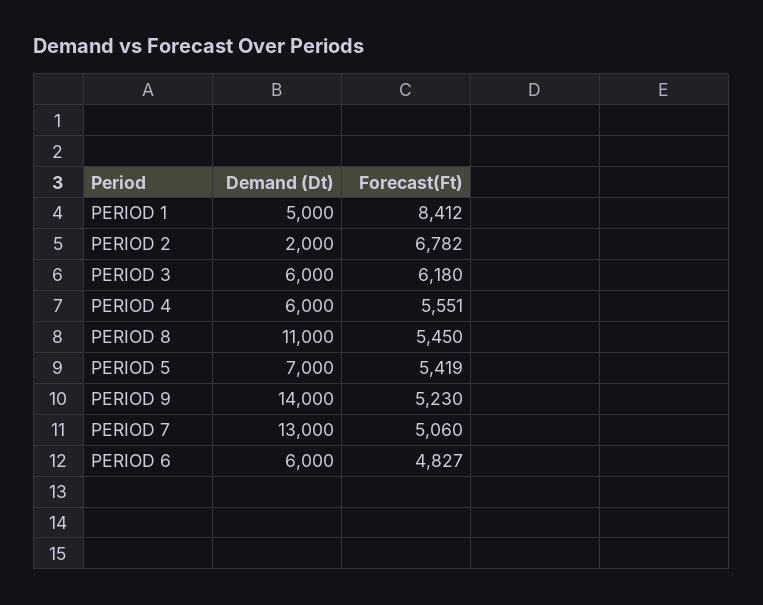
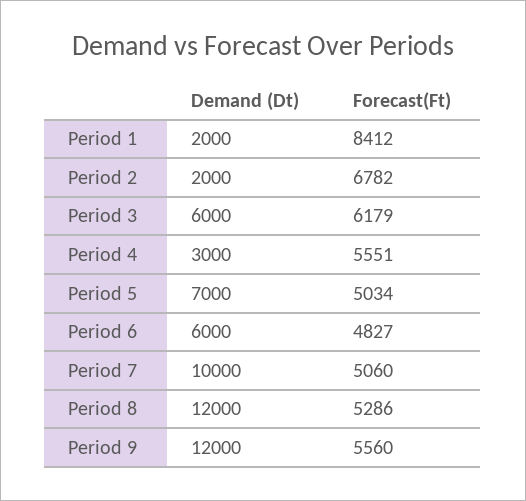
  {
    "Demand (Dt)": {
-     "PERIOD 1": 5000,
+     "PERIOD 1": 2000,
      "PERIOD 2": 2000,
      "PERIOD 3": 6000,
-     "PERIOD 4": 6000,
+     "PERIOD 4": 3000,
-     "PERIOD 8": 11000,
+     "PERIOD 8": 12000,
      "PERIOD 5": 7000,
-     "PERIOD 9": 14000,
+     "PERIOD 9": 12000,
-     "PERIOD 7": 13000,
+     "PERIOD 7": 10000,
      "PERIOD 6": 6000
    },
    "Forecast(Ft)": {
      "PERIOD 1": 8412,
      "PERIOD 2": 6782,
-     "PERIOD 3": 6180,
+     "PERIOD 3": 6179,
      "PERIOD 4": 5551,
-     "PERIOD 8": 5450,
+     "PERIOD 8": 5286,
-     "PERIOD 5": 5419,
+     "PERIOD 5": 5034,
-     "PERIOD 9": 5230,
+     "PERIOD 9": 5560,
      "PERIOD 7": 5060,
      "PERIOD 6": 4827
    }
  }

